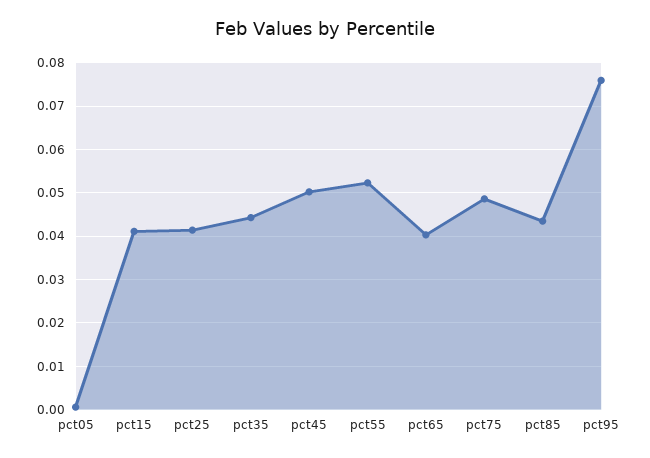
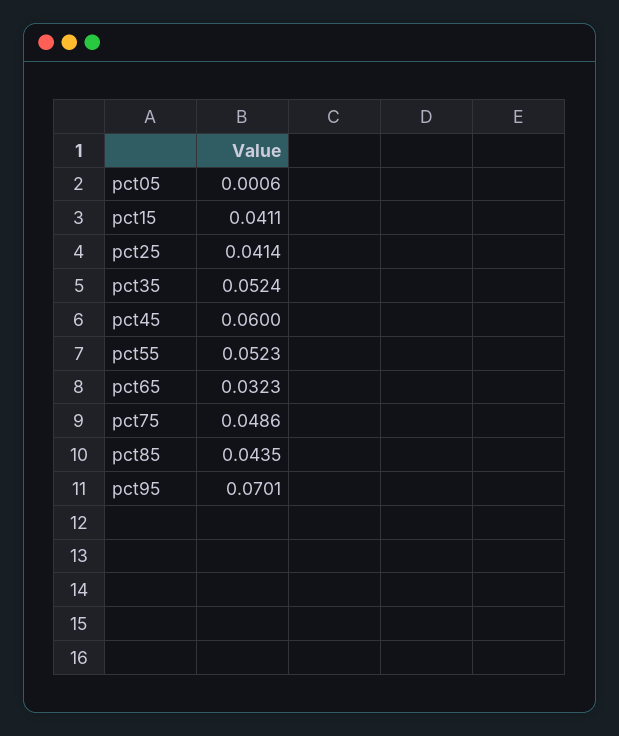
  {
    "pct05": 0.0006,
    "pct15": 0.0411,
    "pct25": 0.0414,
-   "pct35": 0.044,
+   "pct35": 0.0524,
-   "pct45": 0.05,
+   "pct45": 0.06,
    "pct55": 0.0523,
-   "pct65": 0.04,
+   "pct65": 0.0323,
    "pct75": 0.0486,
    "pct85": 0.0435,
-   "pct95": 0.076
+   "pct95": 0.0701
  }

